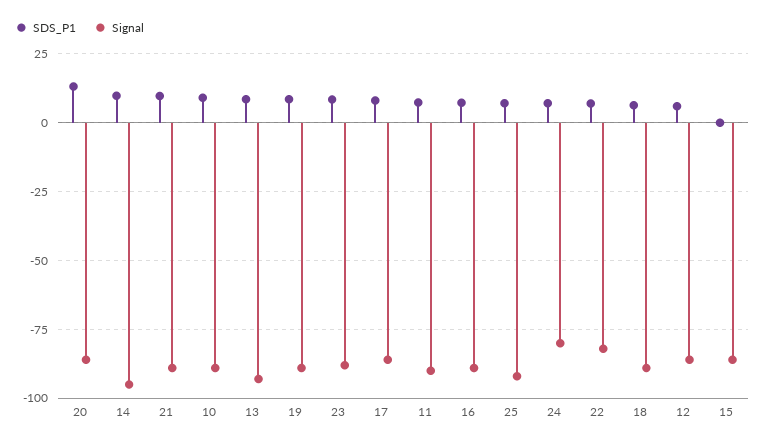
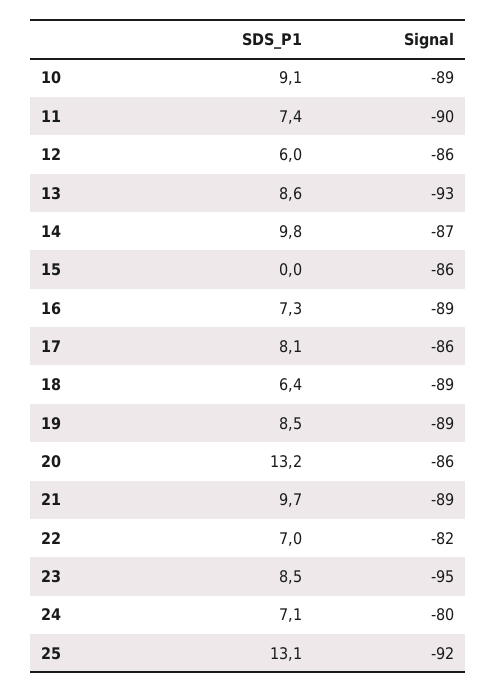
  {
    "SDS_P1": {
      "20": 13.2,
      "14": 9.8,
      "21": 9.7,
      "10": 9.1,
      "13": 8.6,
      "19": 8.5,
      "23": 8.5,
      "17": 8.1,
      "11": 7.4,
      "16": 7.3,
-     "25": 7.5,
+     "25": 13.1,
      "24": 7.1,
      "22": 7,
      "18": 6.4,
      "12": 6,
      "15": 0
    },
    "Signal": {
      "20": -86,
-     "14": -95,
+     "14": -87,
      "21": -89,
      "10": -89,
      "13": -93,
      "19": -89,
-     "23": -87.5,
+     "23": -95,
      "17": -86,
      "11": -90,
      "16": -89,
      "25": -92,
      "24": -80,
      "22": -82,
      "18": -89,
      "12": -86,
      "15": -86
    }
  }

